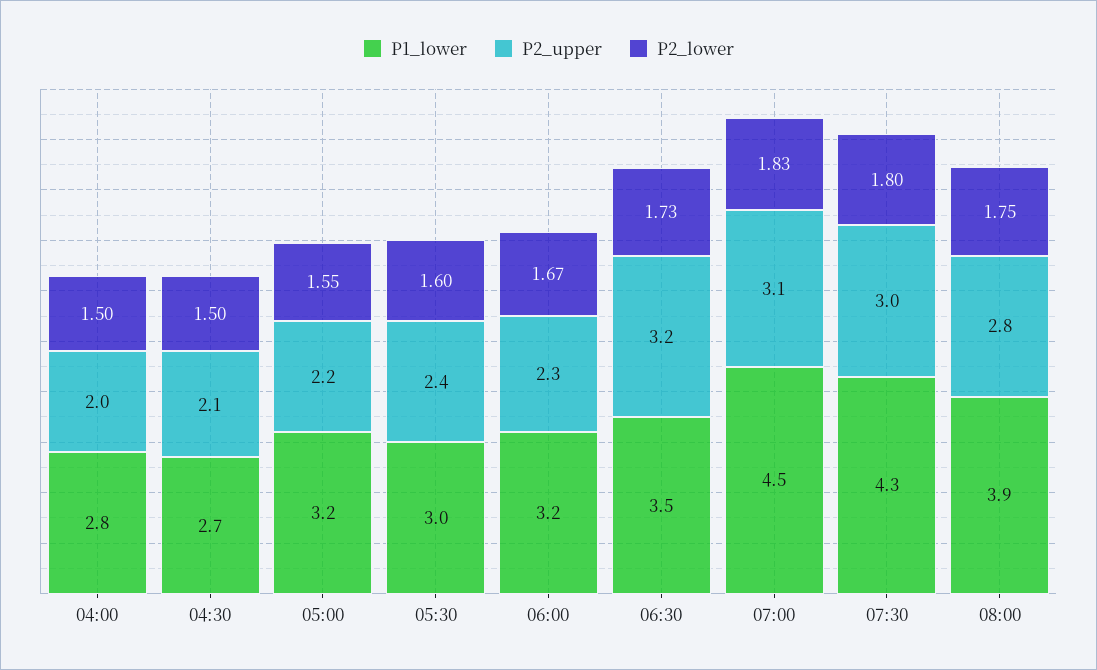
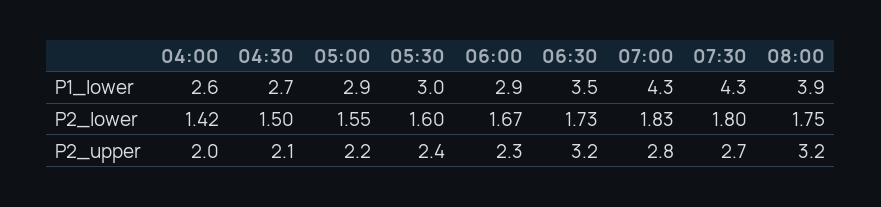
  {
    "P1_lower": {
-     "04:00": 2.8,
+     "04:00": 2.6,
      "04:30": 2.7,
-     "05:00": 3.2,
+     "05:00": 2.9,
      "05:30": 3,
-     "06:00": 3.2,
+     "06:00": 2.9,
      "06:30": 3.5,
-     "07:00": 4.5,
+     "07:00": 4.3,
      "07:30": 4.3,
      "08:00": 3.9
    },
    "P2_upper": {
      "04:00": 2,
      "04:30": 2.1,
      "05:00": 2.2,
      "05:30": 2.4,
      "06:00": 2.3,
      "06:30": 3.2,
-     "07:00": 3.1,
+     "07:00": 2.8,
-     "07:30": 3,
+     "07:30": 2.7,
-     "08:00": 2.8
+     "08:00": 3.2
    },
    "P2_lower": {
-     "04:00": 1.5,
+     "04:00": 1.42,
      "04:30": 1.5,
      "05:00": 1.55,
      "05:30": 1.6,
      "06:00": 1.67,
      "06:30": 1.73,
      "07:00": 1.83,
      "07:30": 1.8,
      "08:00": 1.75
    }
  }

